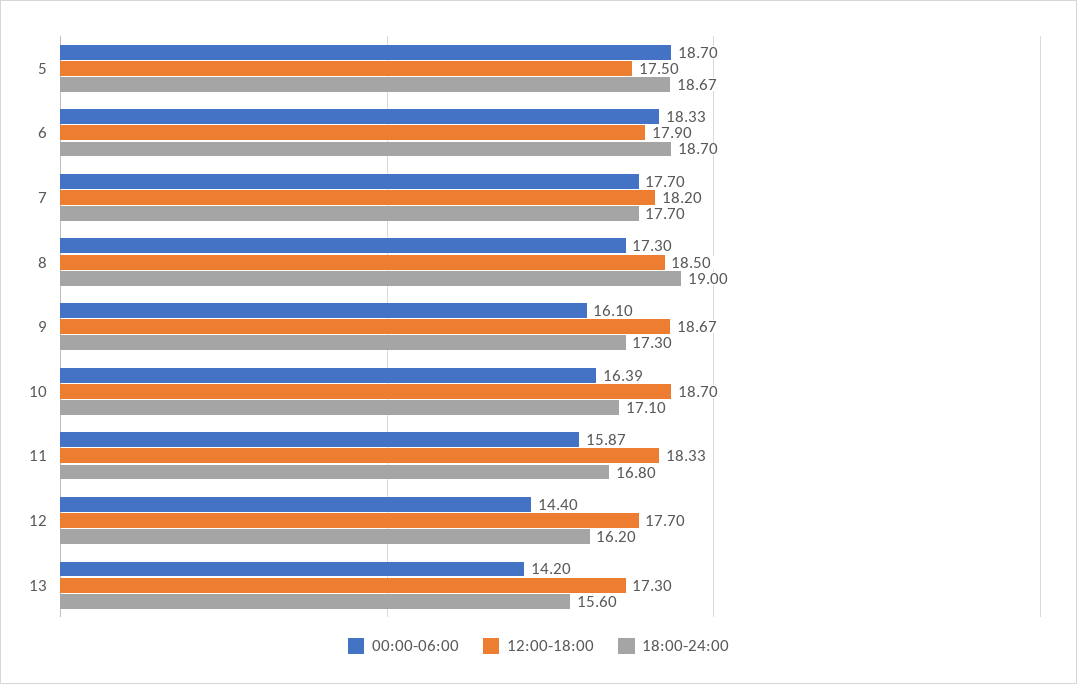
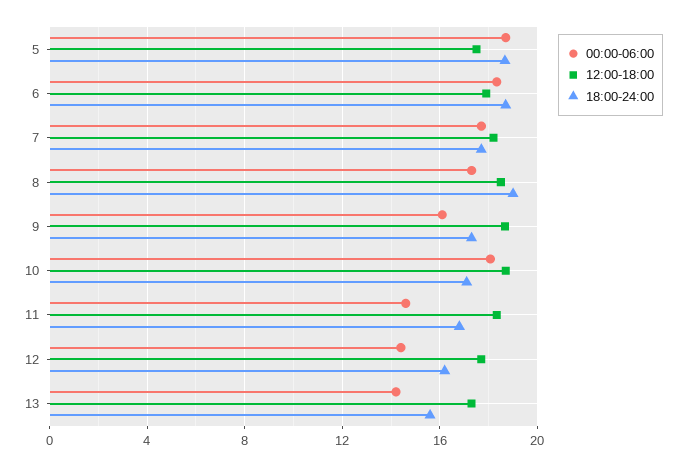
  {
    "00:00-06:00": {
      "5": 18.7,
      "6": 18.33,
      "7": 17.7,
      "8": 17.3,
      "9": 16.1,
-     "10": 16.39,
+     "10": 18,
-     "11": 15.87,
+     "11": 14.5,
      "12": 14.4,
      "13": 14.2
    },
    "12:00-18:00": {
      "5": 17.5,
      "6": 17.9,
      "7": 18.2,
      "8": 18.5,
      "9": 18.67,
      "10": 18.7,
      "11": 18.33,
      "12": 17.7,
      "13": 17.3
    },
    "18:00-24:00": {
      "5": 18.67,
      "6": 18.7,
      "7": 17.7,
      "8": 19,
      "9": 17.3,
      "10": 17.1,
      "11": 16.8,
      "12": 16.2,
      "13": 15.6
    }
  }

